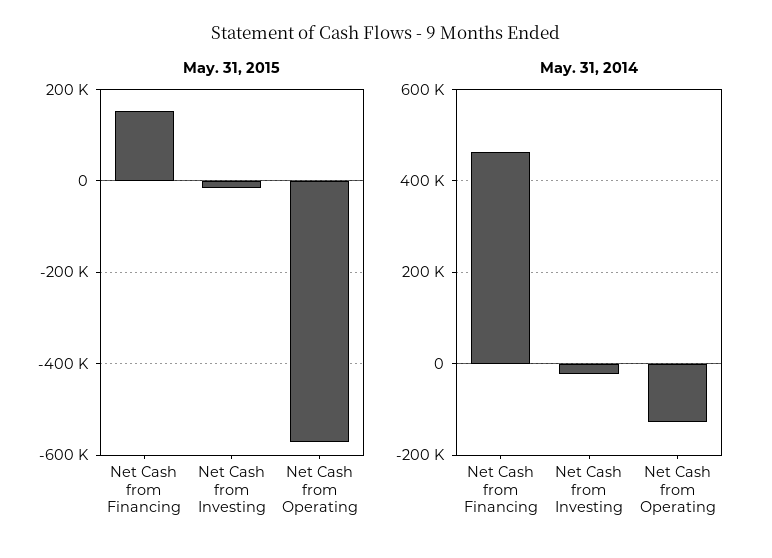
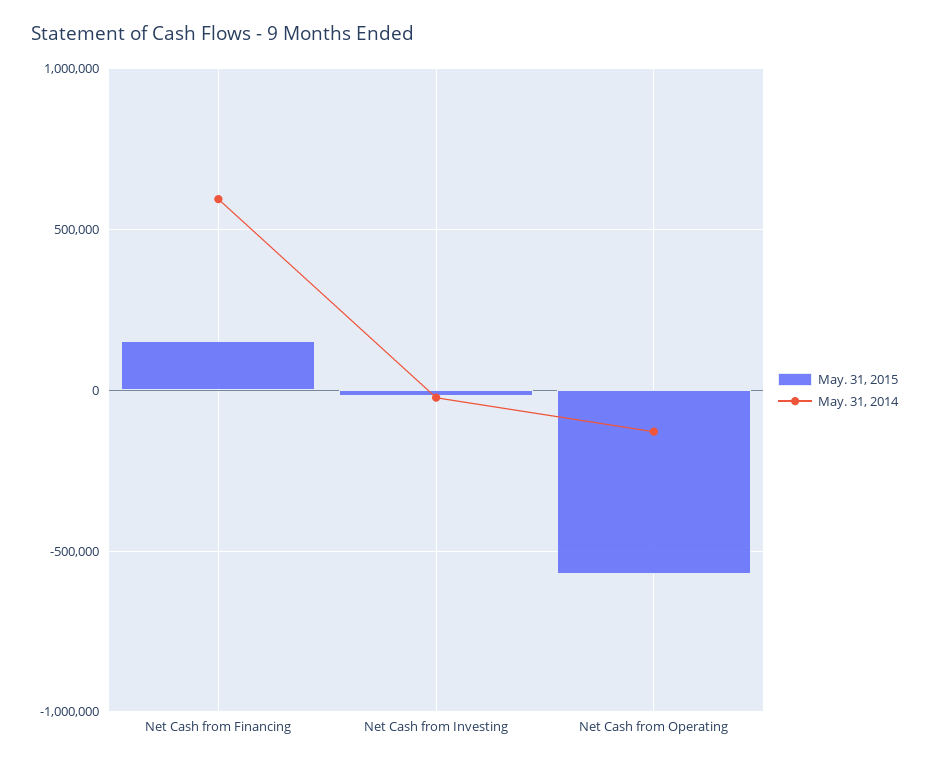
  {
    "May. 31, 2015": {
      "Net Cash from Financing": 160000,
      "Net Cash from Investing": -20000,
      "Net Cash from Operating": -580000
    },
    "May. 31, 2014": {
-     "Net Cash from Financing": 460000,
+     "Net Cash from Financing": 600000,
      "Net Cash from Investing": -20000,
      "Net Cash from Operating": -120000
    }
  }

